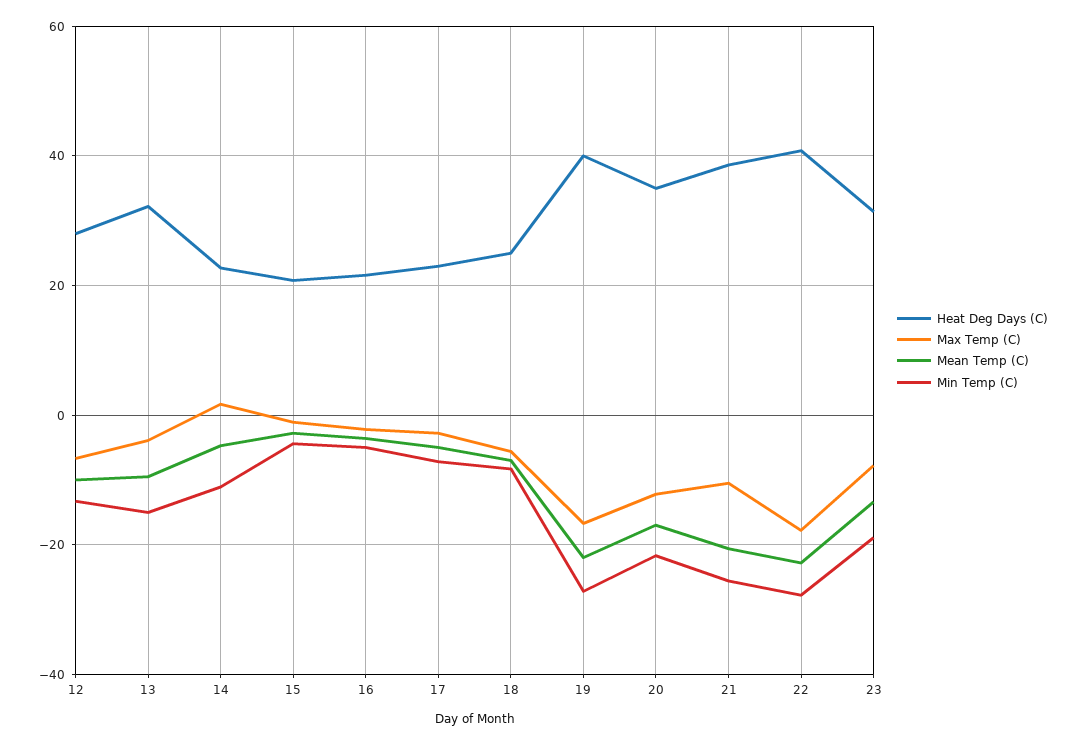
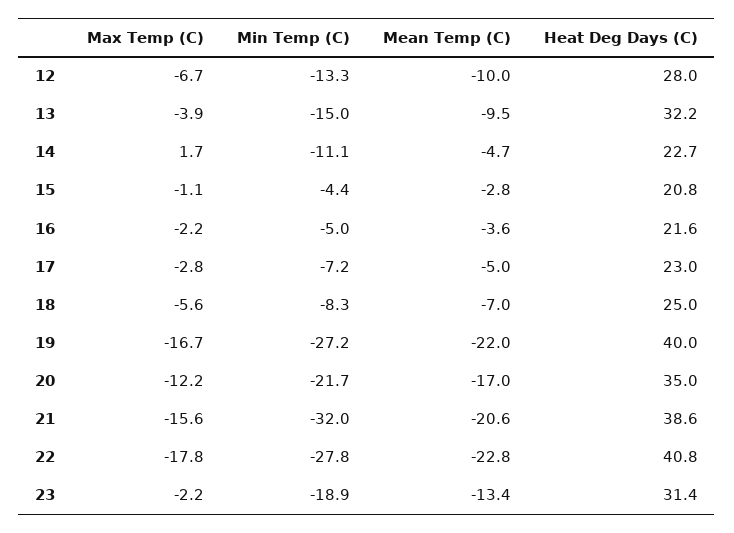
  {
    "Heat Deg Days (C)": {
      "12": 28,
      "13": 32.2,
      "14": 22.7,
      "15": 20.8,
      "16": 21.6,
      "17": 23,
      "18": 25,
      "19": 40,
      "20": 35,
      "21": 38.6,
      "22": 40.8,
      "23": 31.4
    },
    "Max Temp (C)": {
      "12": -6.7,
      "13": -3.9,
      "14": 1.7,
      "15": -1.1,
      "16": -2.2,
      "17": -2.8,
      "18": -5.6,
      "19": -16.7,
      "20": -12.2,
-     "21": -10,
+     "21": -15.6,
      "22": -17.8,
-     "23": -8
+     "23": -2.2
    },
    "Mean Temp (C)": {
      "12": -10,
      "13": -9.5,
      "14": -4.7,
      "15": -2.8,
      "16": -3.6,
      "17": -5,
      "18": -7,
      "19": -22,
      "20": -17,
      "21": -20.6,
      "22": -22.8,
      "23": -13.4
    },
    "Min Temp (C)": {
      "12": -13.3,
      "13": -15,
      "14": -11.1,
      "15": -4.4,
      "16": -5,
      "17": -7.2,
      "18": -8.3,
      "19": -27.2,
      "20": -21.7,
-     "21": -26,
+     "21": -32,
      "22": -27.8,
      "23": -18.9
    }
  }

